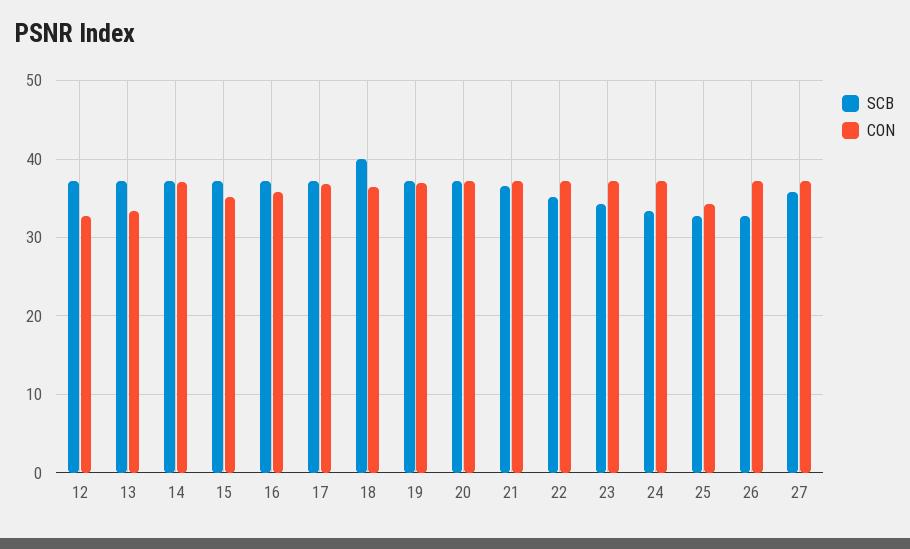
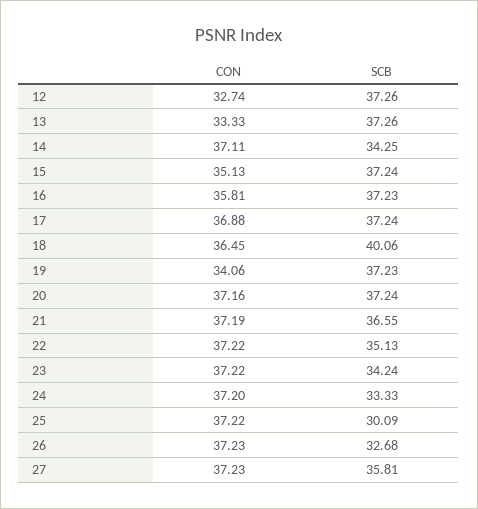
  {
    "SCB": {
      "12": 37.26,
      "13": 37.26,
-     "14": 37,
+     "14": 34.25,
      "15": 37.24,
      "16": 37.23,
      "17": 37.24,
      "18": 40.06,
      "19": 37.23,
      "20": 37.24,
      "21": 36.55,
      "22": 35.13,
      "23": 34.24,
      "24": 33.33,
-     "25": 33,
+     "25": 30.09,
      "26": 32.68,
      "27": 35.81
    },
    "CON": {
      "12": 32.74,
      "13": 33.33,
      "14": 37.11,
      "15": 35.13,
      "16": 35.81,
      "17": 36.88,
      "18": 36.45,
-     "19": 37,
+     "19": 34.06,
      "20": 37.16,
      "21": 37.19,
      "22": 37.22,
      "23": 37.22,
      "24": 37.2,
-     "25": 34,
+     "25": 37.22,
      "26": 37.23,
      "27": 37.23
    }
  }

